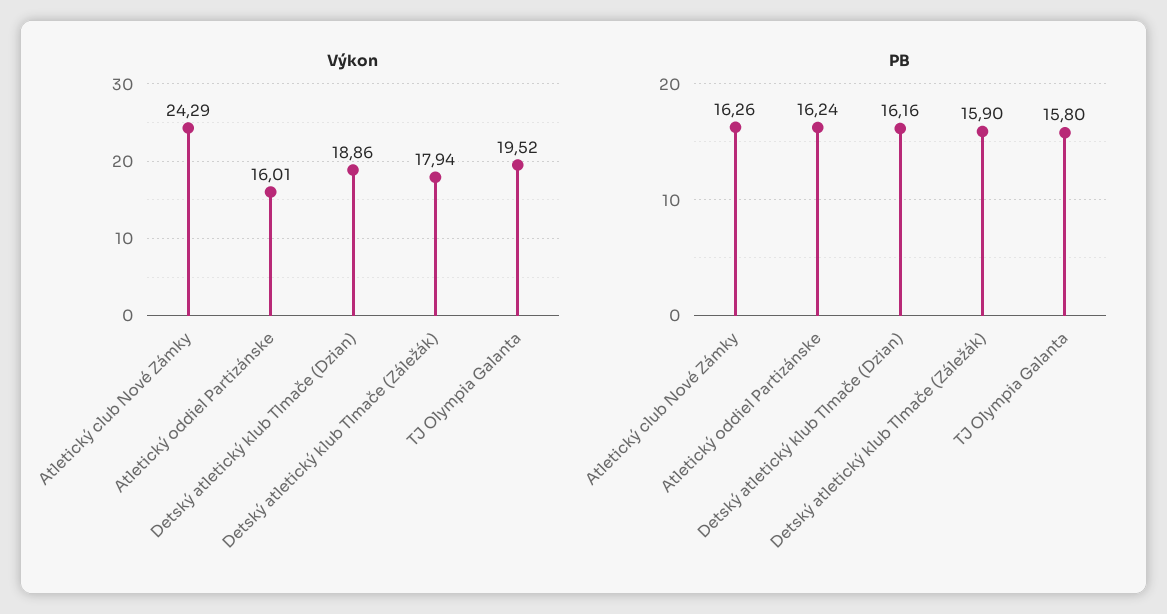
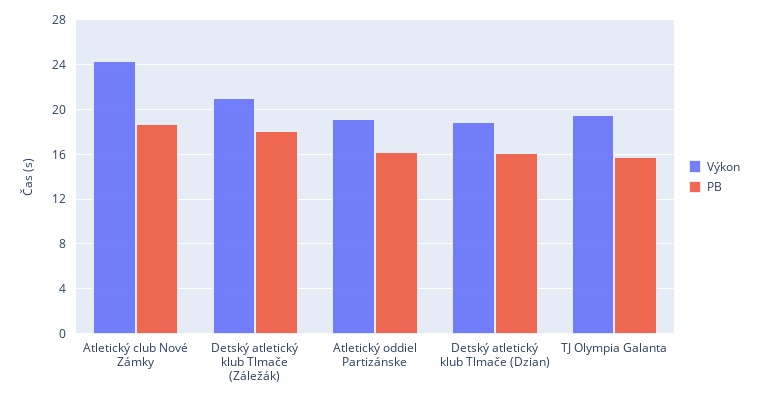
  {
    "Výkon": {
      "Atletický club Nové Zámky": 24.29,
-     "Atletický oddiel Partizánske": 16.01,
+     "Atletický oddiel Partizánske": 19,
      "Detský atletický klub Tlmače (Dzian)": 18.86,
-     "Detský atletický klub Tlmače (Záležák)": 17.94,
+     "Detský atletický klub Tlmače (Záležák)": 21,
      "TJ Olympia Galanta": 19.52
    },
    "PB": {
-     "Atletický club Nové Zámky": 16.26,
+     "Atletický club Nové Zámky": 19,
      "Atletický oddiel Partizánske": 16.24,
      "Detský atletický klub Tlmače (Dzian)": 16.16,
-     "Detský atletický klub Tlmače (Záležák)": 15.9,
+     "Detský atletický klub Tlmače (Záležák)": 18,
      "TJ Olympia Galanta": 15.8
    }
  }

